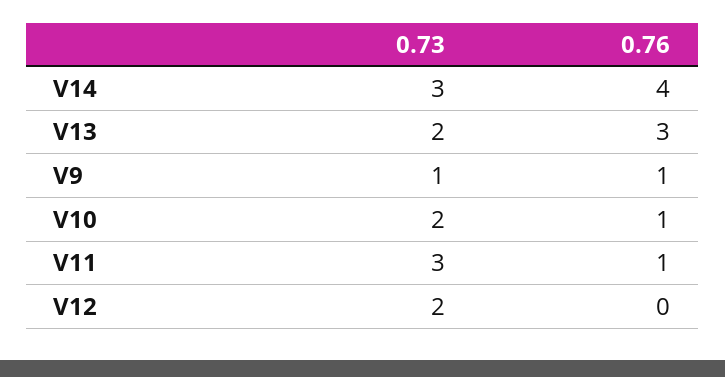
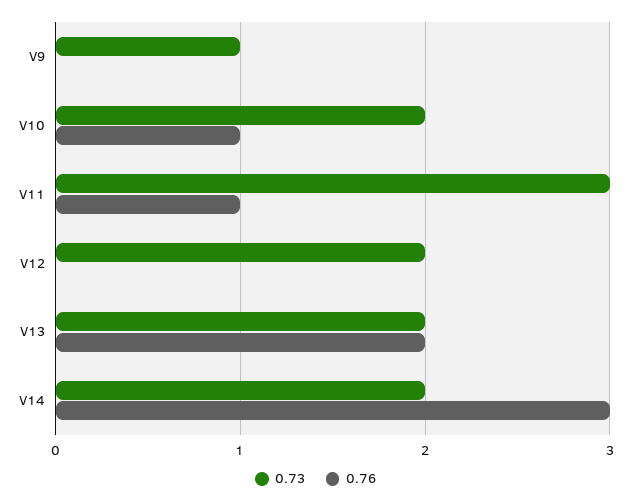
  {
    "0.73": {
-     "V14": 3,
+     "V14": 2,
      "V13": 2,
      "V9": 1,
      "V10": 2,
      "V11": 3,
      "V12": 2
    },
    "0.76": {
-     "V14": 4,
+     "V14": 3,
-     "V13": 3,
+     "V13": 2,
-     "V9": 1,
+     "V9": 0,
      "V10": 1,
      "V11": 1,
      "V12": 0
    }
  }

